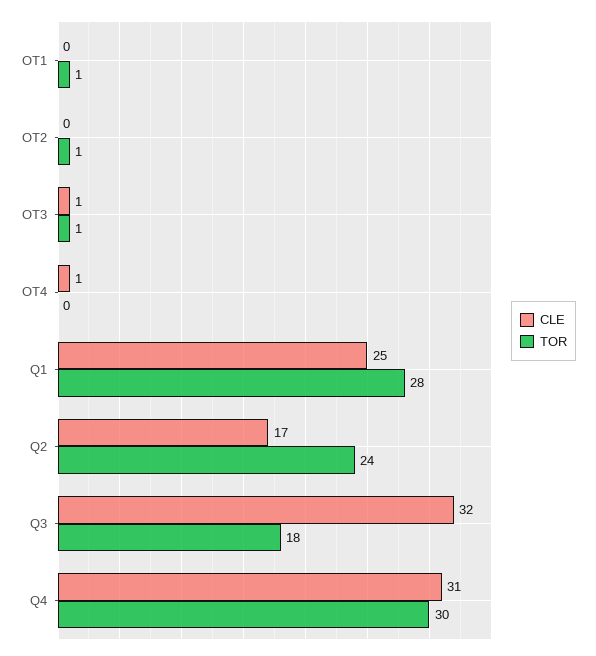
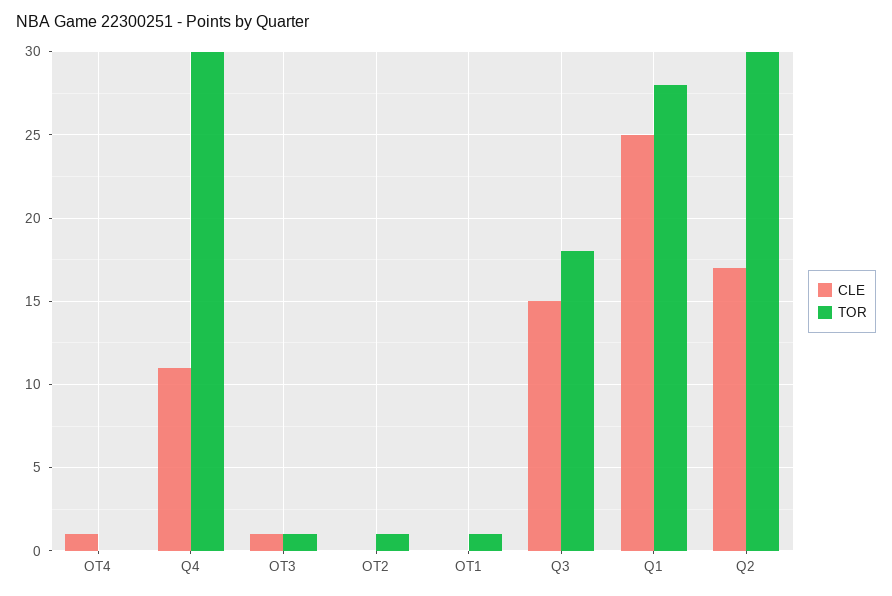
  {
    "CLE": {
      "OT1": 0,
      "OT2": 0,
      "OT3": 1,
      "OT4": 1,
      "Q1": 25,
      "Q2": 17,
-     "Q3": 32,
+     "Q3": 15,
-     "Q4": 31
+     "Q4": 11
    },
    "TOR": {
      "OT1": 1,
      "OT2": 1,
      "OT3": 1,
      "OT4": 0,
      "Q1": 28,
-     "Q2": 24,
+     "Q2": 30,
      "Q3": 18,
      "Q4": 30
    }
  }

